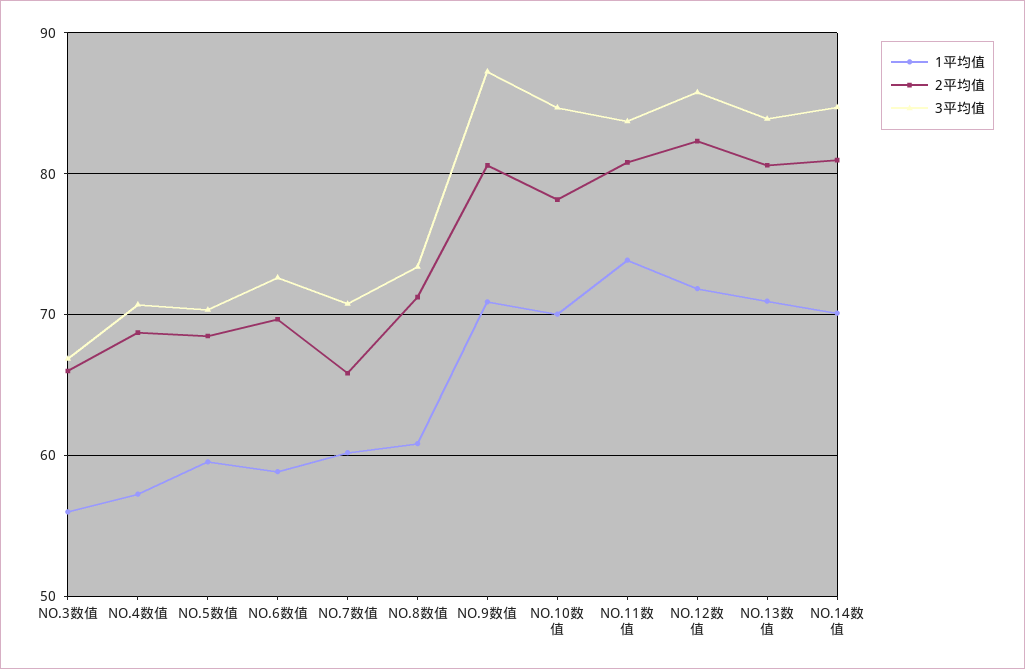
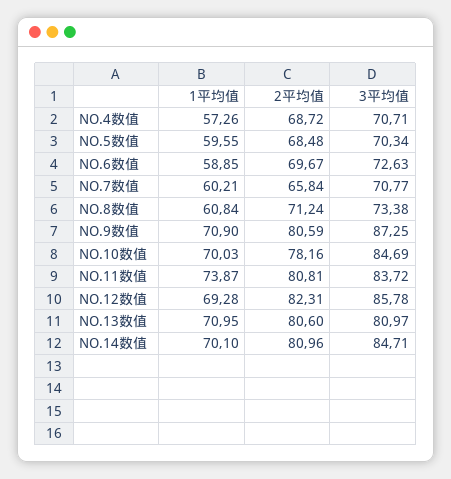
  {
    "1平均值": {
-     "NO.3数值": 56,
      "NO.4数值": 57.26,
      "NO.5数值": 59.55,
      "NO.6数值": 58.85,
      "NO.7数值": 60.21,
      "NO.8数值": 60.84,
      "NO.9数值": 70.9,
      "NO.10数值": 70.03,
      "NO.11数值": 73.87,
-     "NO.12数值": 72,
+     "NO.12数值": 69.28,
      "NO.13数值": 70.95,
      "NO.14数值": 70.1
    },
    "2平均值": {
-     "NO.3数值": 66,
      "NO.4数值": 68.72,
      "NO.5数值": 68.48,
      "NO.6数值": 69.67,
      "NO.7数值": 65.84,
      "NO.8数值": 71.24,
      "NO.9数值": 80.59,
      "NO.10数值": 78.16,
      "NO.11数值": 80.81,
      "NO.12数值": 82.31,
      "NO.13数值": 80.6,
      "NO.14数值": 80.96
    },
    "3平均值": {
-     "NO.3数值": 67,
      "NO.4数值": 70.71,
      "NO.5数值": 70.34,
      "NO.6数值": 72.63,
      "NO.7数值": 70.77,
      "NO.8数值": 73.38,
      "NO.9数值": 87.25,
      "NO.10数值": 84.69,
      "NO.11数值": 83.72,
      "NO.12数值": 85.78,
-     "NO.13数值": 84,
+     "NO.13数值": 80.97,
      "NO.14数值": 84.71
    }
  }

